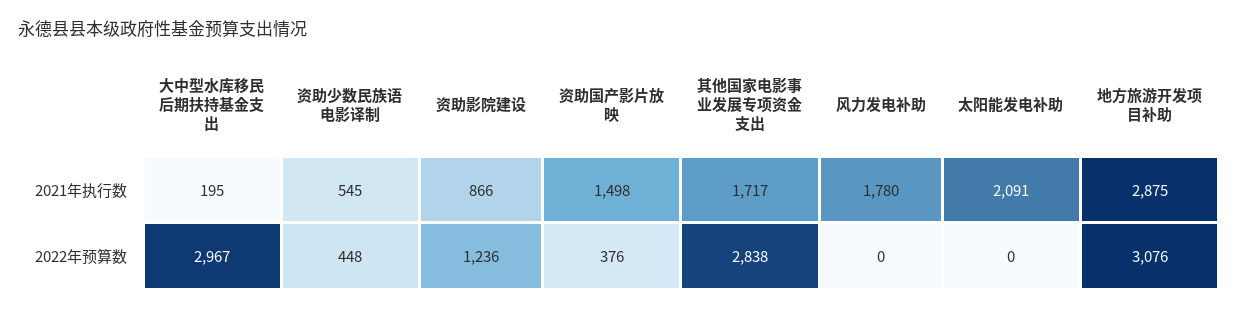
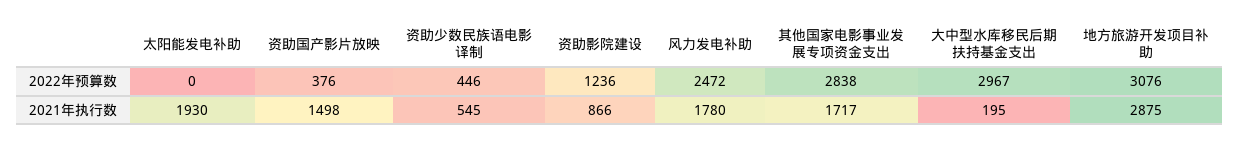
  {
    "大中型水库移民后期扶持基金支出": {
      "2021年执行数": 195,
      "2022年预算数": 2967
    },
    "资助少数民族语电影译制": {
      "2021年执行数": 545,
-     "2022年预算数": 448
+     "2022年预算数": 446
    },
    "资助影院建设": {
      "2021年执行数": 866,
      "2022年预算数": 1236
    },
    "资助国产影片放映": {
      "2021年执行数": 1498,
      "2022年预算数": 376
    },
    "其他国家电影事业发展专项资金支出": {
      "2021年执行数": 1717,
      "2022年预算数": 2838
    },
    "风力发电补助": {
      "2021年执行数": 1780,
-     "2022年预算数": 0
+     "2022年预算数": 2472
    },
    "太阳能发电补助": {
-     "2021年执行数": 2091,
+     "2021年执行数": 1930,
      "2022年预算数": 0
    },
    "地方旅游开发项目补助": {
      "2021年执行数": 2875,
      "2022年预算数": 3076
    }
  }

